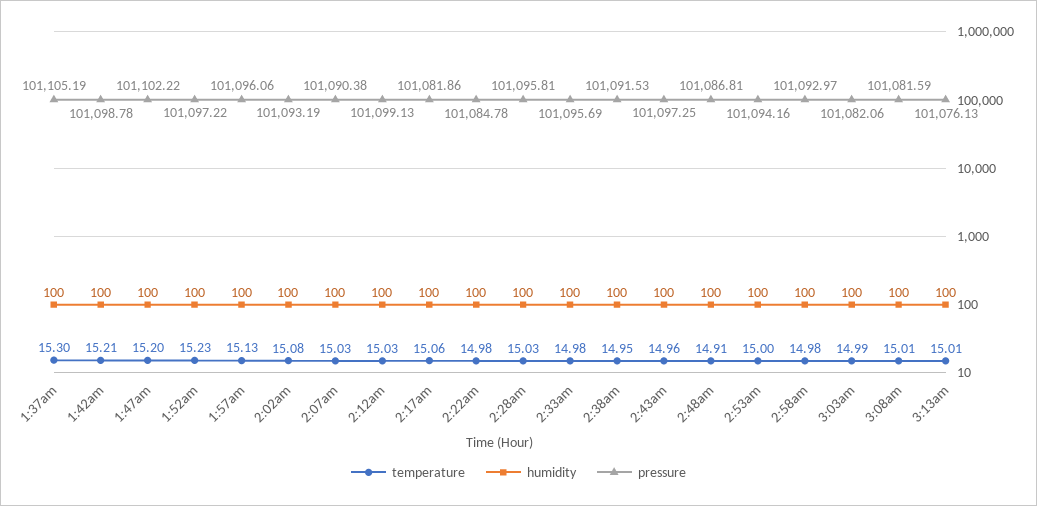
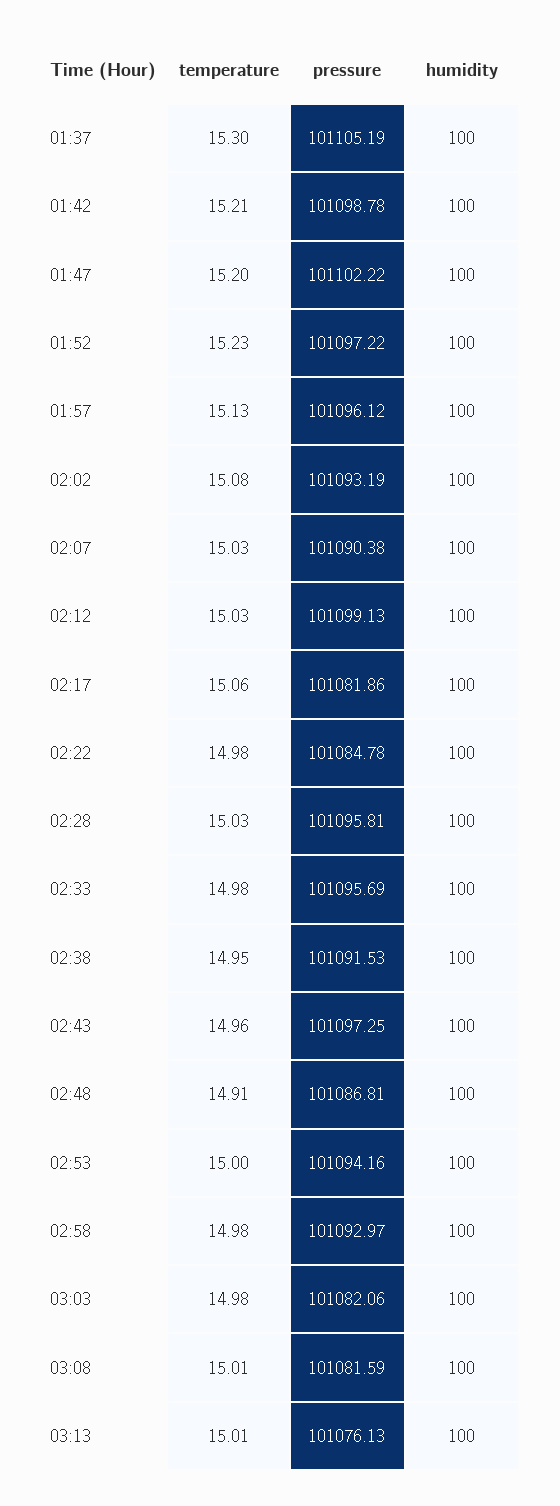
  {
    "temperature": {
      "1:37am": 15.3,
      "1:42am": 15.21,
      "1:47am": 15.2,
      "1:52am": 15.23,
      "1:57am": 15.13,
      "2:02am": 15.08,
      "2:07am": 15.03,
      "2:12am": 15.03,
      "2:17am": 15.06,
      "2:22am": 14.98,
      "2:28am": 15.03,
      "2:33am": 14.98,
      "2:38am": 14.95,
      "2:43am": 14.96,
      "2:48am": 14.91,
      "2:53am": 15,
      "2:58am": 14.98,
-     "3:03am": 14.99,
+     "3:03am": 14.98,
      "3:08am": 15.01,
      "3:13am": 15.01
    },
    "humidity": {
      "1:37am": 100,
      "1:42am": 100,
      "1:47am": 100,
      "1:52am": 100,
      "1:57am": 100,
      "2:02am": 100,
      "2:07am": 100,
      "2:12am": 100,
      "2:17am": 100,
      "2:22am": 100,
      "2:28am": 100,
      "2:33am": 100,
      "2:38am": 100,
      "2:43am": 100,
      "2:48am": 100,
      "2:53am": 100,
      "2:58am": 100,
      "3:03am": 100,
      "3:08am": 100,
      "3:13am": 100
    },
    "pressure": {
      "1:37am": 101105.19,
      "1:42am": 101098.78,
      "1:47am": 101102.22,
      "1:52am": 101097.22,
-     "1:57am": 101096.06,
+     "1:57am": 101096.12,
      "2:02am": 101093.19,
      "2:07am": 101090.38,
      "2:12am": 101099.13,
      "2:17am": 101081.86,
      "2:22am": 101084.78,
      "2:28am": 101095.81,
      "2:33am": 101095.69,
      "2:38am": 101091.53,
      "2:43am": 101097.25,
      "2:48am": 101086.81,
      "2:53am": 101094.16,
      "2:58am": 101092.97,
      "3:03am": 101082.06,
      "3:08am": 101081.59,
      "3:13am": 101076.13
    }
  }

